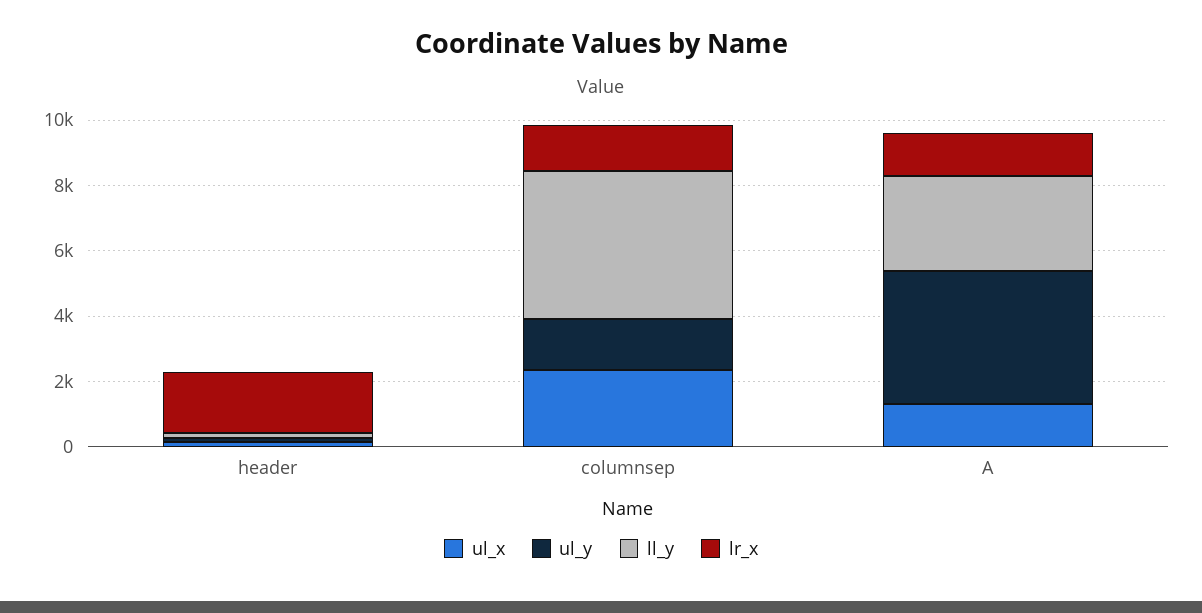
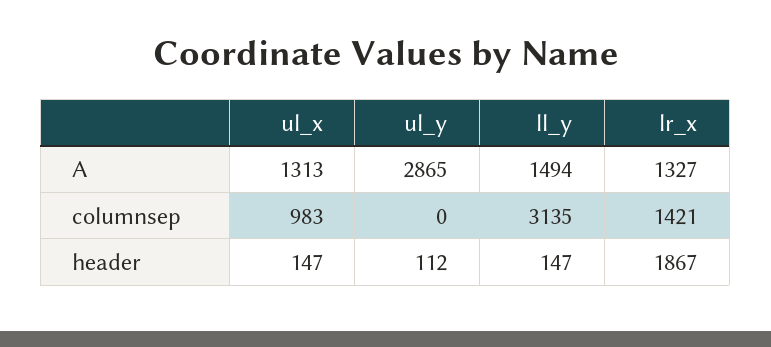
  {
    "ul_x": {
      "header": 147,
-     "columnsep": 2500,
+     "columnsep": 983,
      "A": 1313
    },
    "ul_y": {
      "header": 112,
-     "columnsep": 1500,
+     "columnsep": 0,
-     "A": 4000
+     "A": 2865
    },
    "ll_y": {
      "header": 147,
-     "columnsep": 4500,
+     "columnsep": 3135,
-     "A": 3000
+     "A": 1494
    },
    "lr_x": {
      "header": 1867,
      "columnsep": 1421,
      "A": 1327
    }
  }

